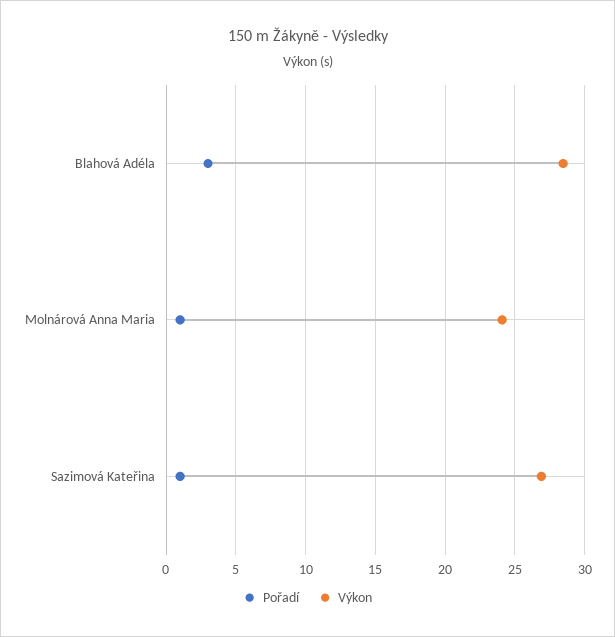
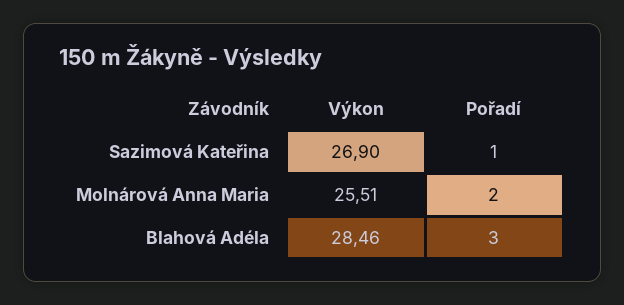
  {
    "Pořadí": {
      "Blahová Adéla": 3,
-     "Molnárová Anna Maria": 1,
+     "Molnárová Anna Maria": 2,
      "Sazimová Kateřina": 1
    },
    "Výkon": {
      "Blahová Adéla": 28.46,
-     "Molnárová Anna Maria": 24,
+     "Molnárová Anna Maria": 25.51,
      "Sazimová Kateřina": 26.9
    }
  }

